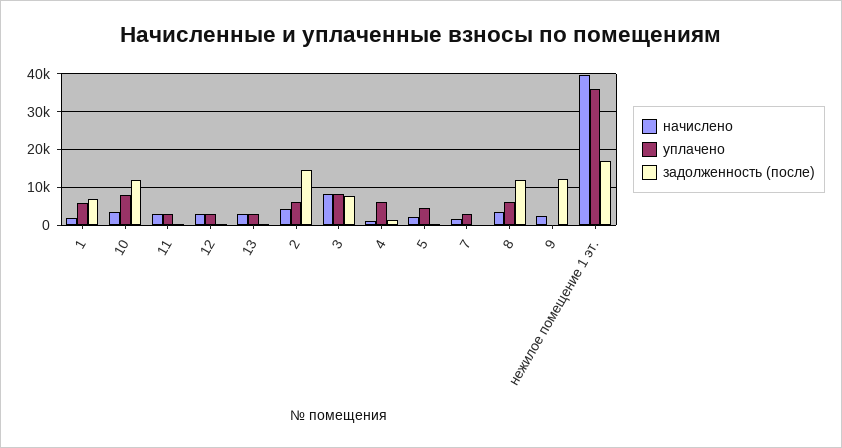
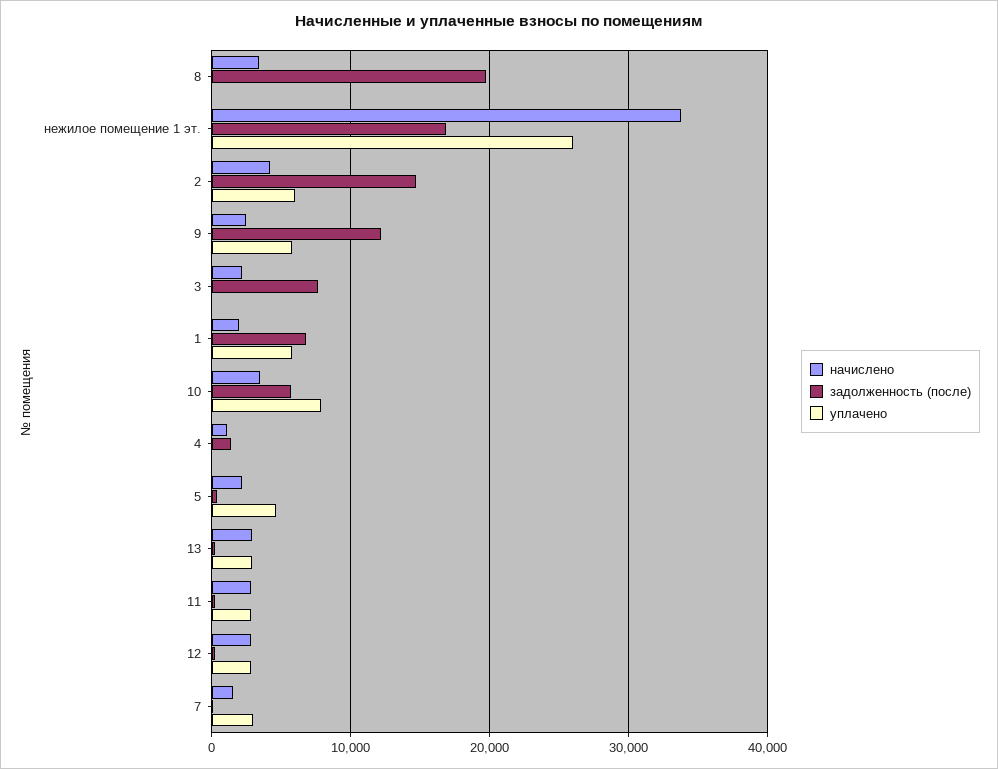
  {
    "начислено": {
      "1": 2000,
      "10": 3000,
      "11": 3000,
      "12": 3000,
      "13": 3000,
      "2": 4000,
-     "3": 8000,
+     "3": 2000,
      "4": 1000,
      "5": 2000,
      "7": 2000,
      "8": 3000,
      "9": 2000,
-     "нежилое помещение 1 эт.": 40000
+     "нежилое помещение 1 эт.": 34000
    },
    "уплачено": {
      "1": 6000,
      "10": 8000,
      "11": 3000,
      "12": 3000,
      "13": 3000,
      "2": 6000,
-     "3": 8000,
+     "3": 0,
-     "4": 6000,
+     "4": 0,
      "5": 5000,
      "7": 3000,
-     "8": 6000,
+     "8": 0,
-     "9": 0,
+     "9": 6000,
-     "нежилое помещение 1 эт.": 36000
+     "нежилое помещение 1 эт.": 26000
    },
    "задолженность (после)": {
      "1": 7000,
-     "10": 12000,
+     "10": 6000,
      "11": 0,
      "12": 0,
      "13": 0,
      "2": 15000,
      "3": 8000,
      "4": 1000,
      "5": 0,
      "7": 0,
-     "8": 12000,
+     "8": 20000,
      "9": 12000,
      "нежилое помещение 1 эт.": 17000
    }
  }

